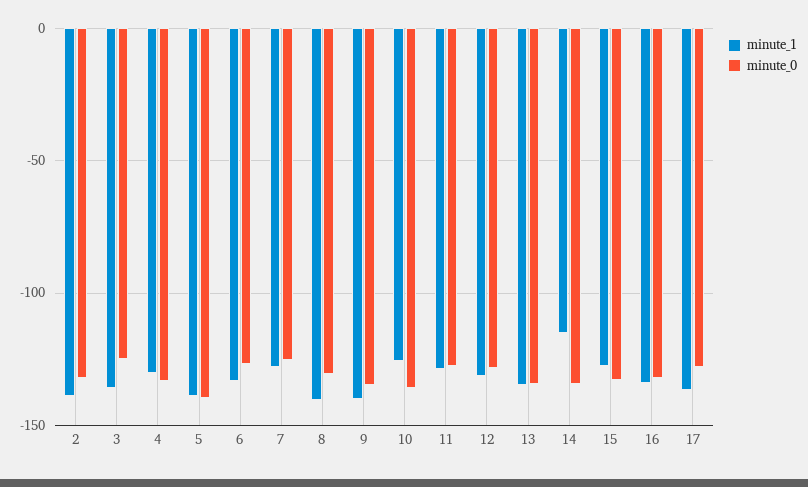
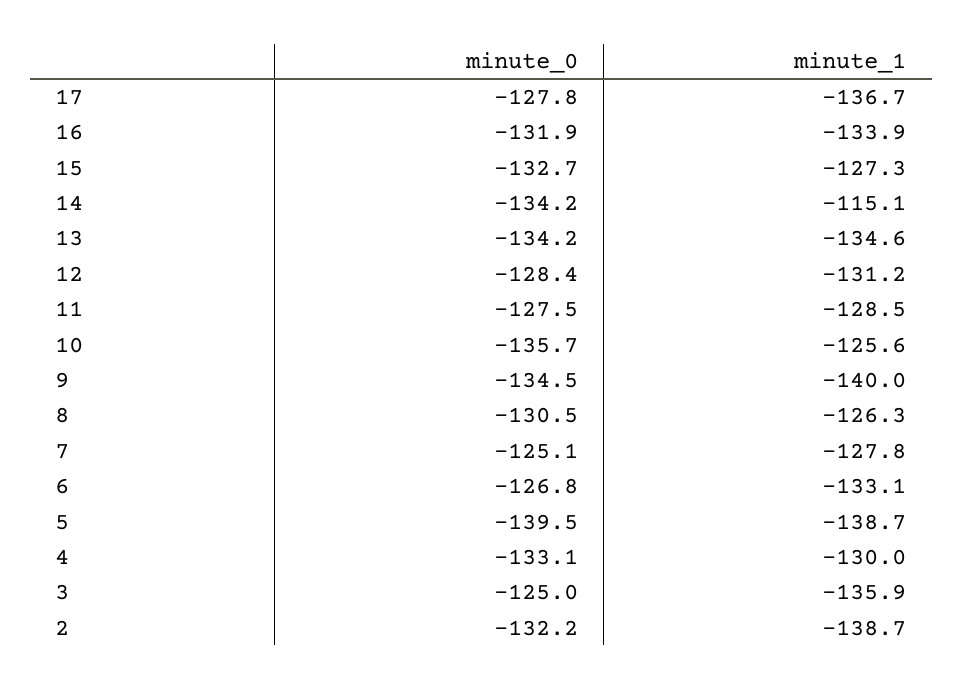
  {
    "minute_1": {
      "2": -138.7,
      "3": -135.9,
      "4": -130,
      "5": -138.7,
      "6": -133.1,
      "7": -127.8,
-     "8": -140,
+     "8": -126.3,
      "9": -140,
      "10": -125.6,
      "11": -128.5,
      "12": -131.2,
      "13": -134.6,
      "14": -115.1,
      "15": -127.3,
      "16": -133.9,
      "17": -136.7
    },
    "minute_0": {
      "2": -132.2,
      "3": -125,
      "4": -133.1,
      "5": -139.5,
      "6": -126.8,
      "7": -125.1,
      "8": -130.5,
      "9": -134.5,
      "10": -135.7,
      "11": -127.5,
      "12": -128.4,
      "13": -134.2,
      "14": -134.2,
      "15": -132.7,
      "16": -131.9,
      "17": -127.8
    }
  }

